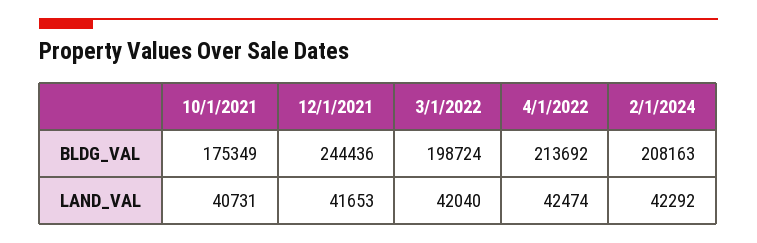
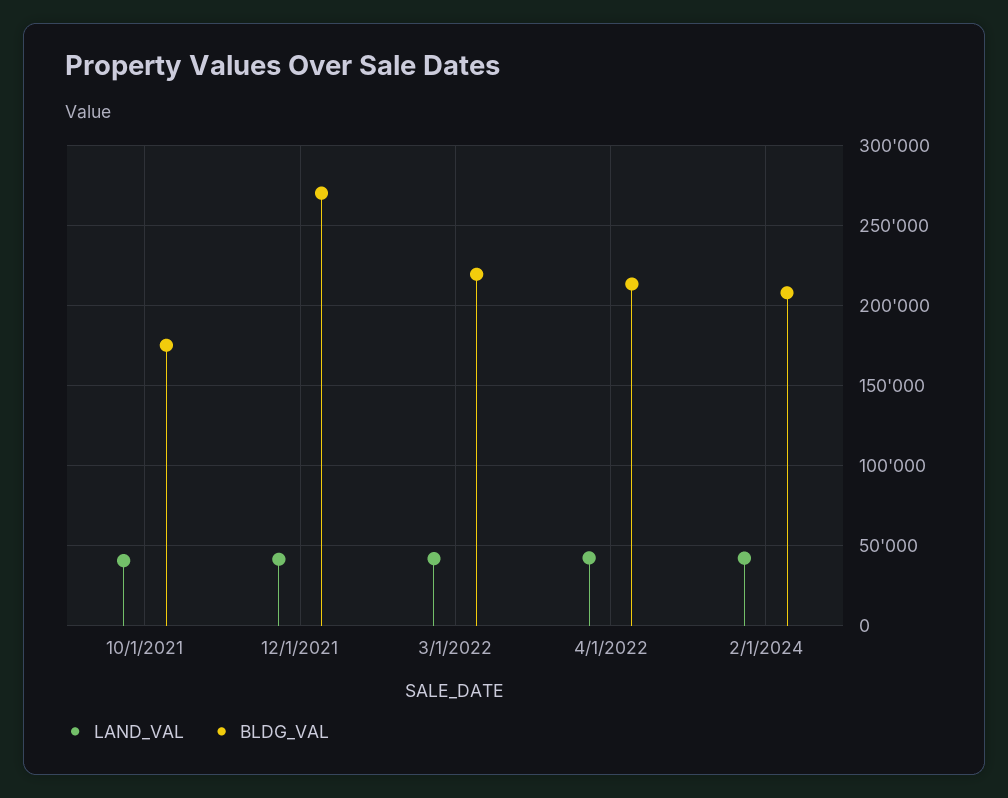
  {
    "BLDG_VAL": {
      "10/1/2021": 175349,
-     "12/1/2021": 244436,
+     "12/1/2021": 270000,
-     "3/1/2022": 198724,
+     "3/1/2022": 220000,
      "4/1/2022": 213692,
      "2/1/2024": 208163
    },
    "LAND_VAL": {
      "10/1/2021": 40731,
      "12/1/2021": 41653,
      "3/1/2022": 42040,
      "4/1/2022": 42474,
      "2/1/2024": 42292
    }
  }

